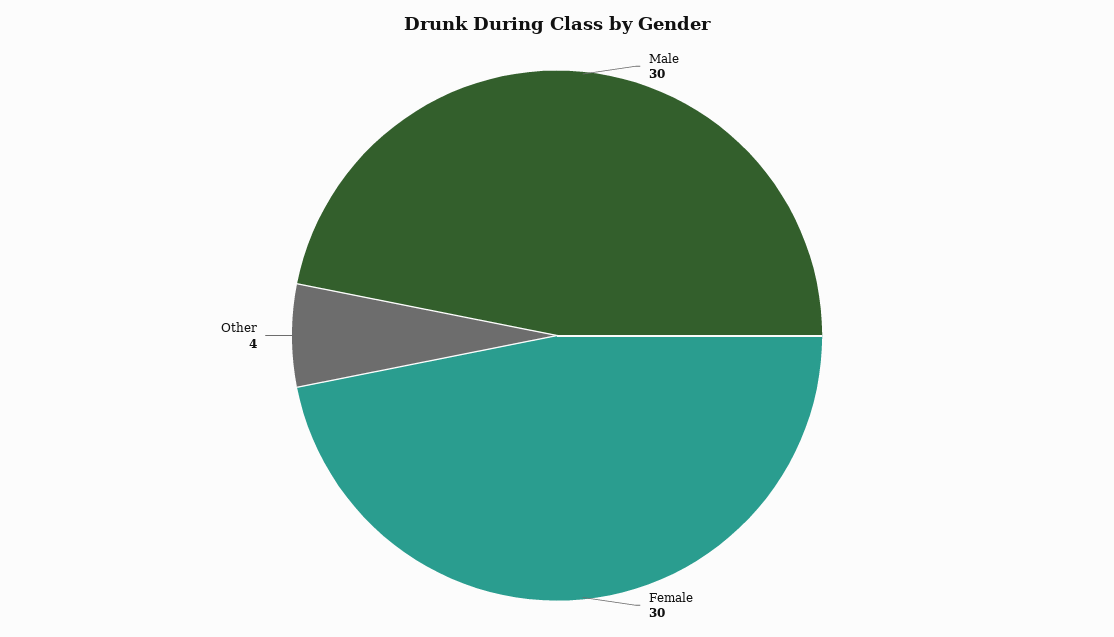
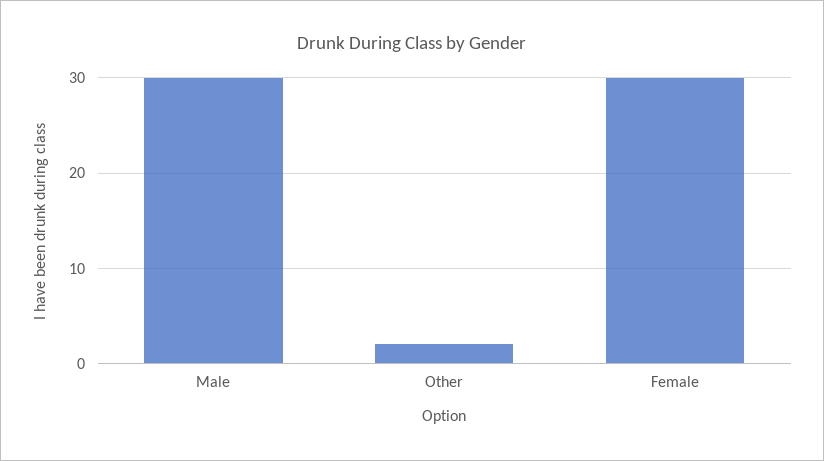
  {
    "Male": 30,
    "Female": 30,
-   "Other": 4
+   "Other": 2
  }

